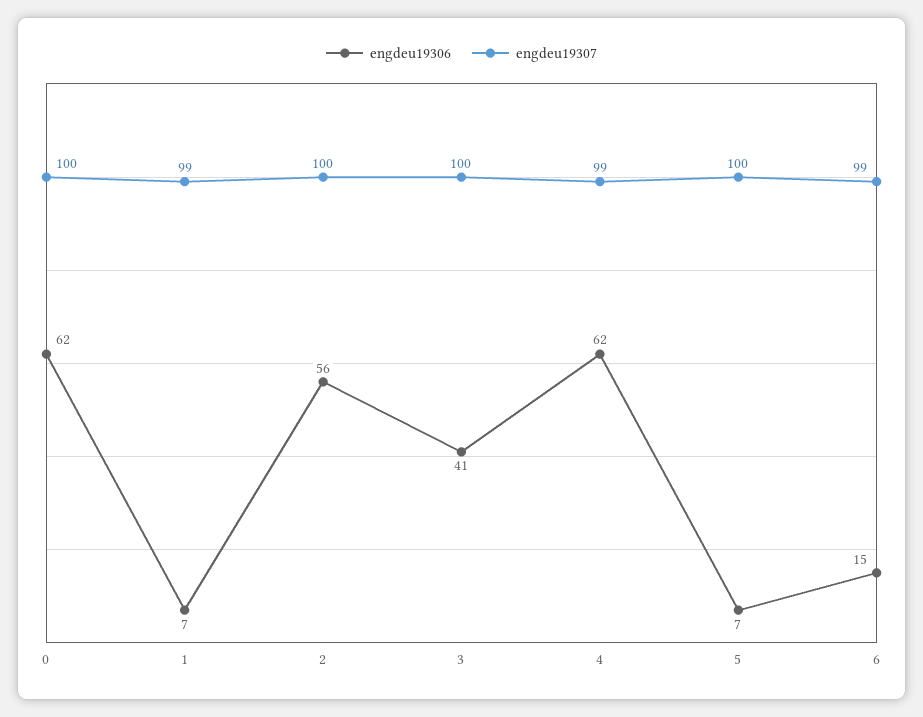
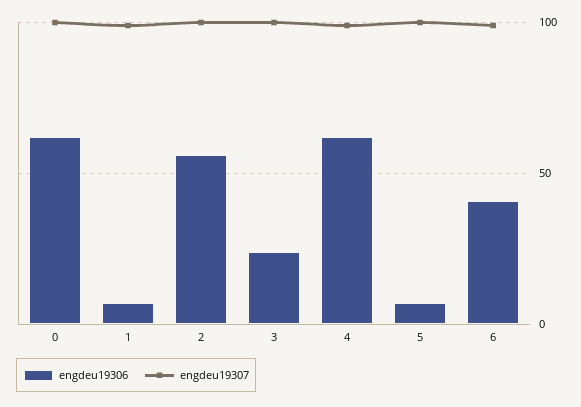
  {
    "engdeu19306": {
      "0": 62,
      "1": 7,
      "2": 56,
-     "3": 41,
+     "3": 25,
      "4": 62,
      "5": 7,
-     "6": 15
+     "6": 40
    },
    "engdeu19307": {
      "0": 100,
      "1": 99,
      "2": 100,
      "3": 100,
      "4": 99,
      "5": 100,
      "6": 99
    }
  }

